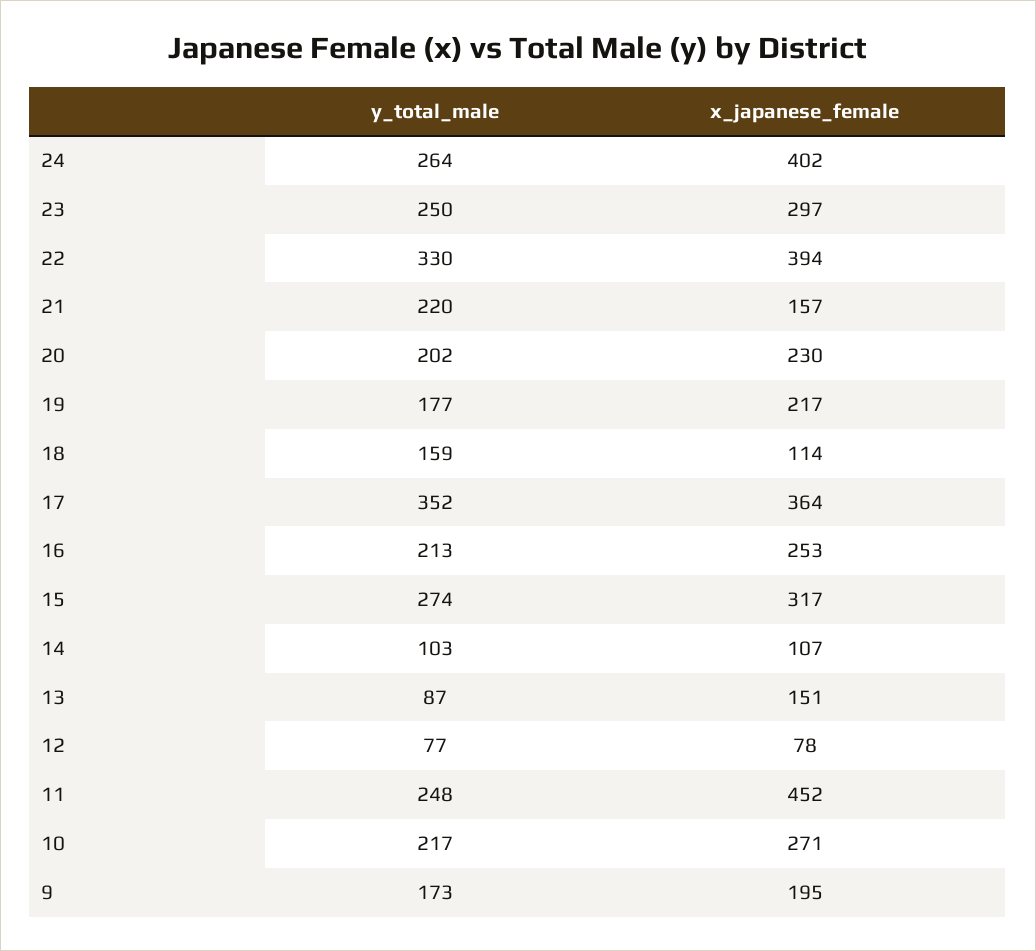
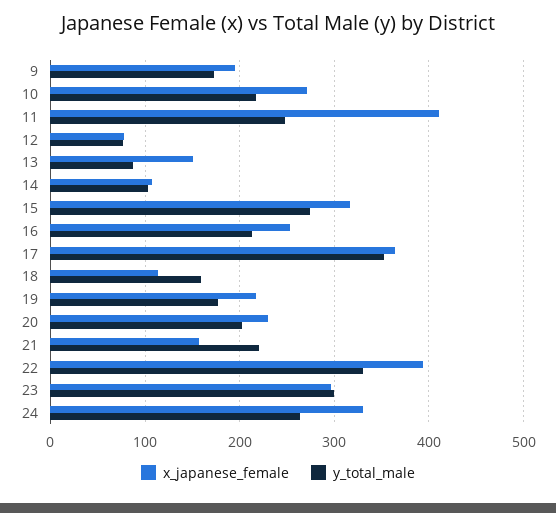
  {
    "y_total_male": {
      "24": 264,
-     "23": 250,
+     "23": 300,
      "22": 330,
      "21": 220,
      "20": 202,
      "19": 177,
      "18": 159,
      "17": 352,
      "16": 213,
      "15": 274,
      "14": 103,
      "13": 87,
      "12": 77,
      "11": 248,
      "10": 217,
      "9": 173
    },
    "x_japanese_female": {
-     "24": 402,
+     "24": 330,
      "23": 297,
      "22": 394,
      "21": 157,
      "20": 230,
      "19": 217,
      "18": 114,
      "17": 364,
      "16": 253,
      "15": 317,
      "14": 107,
      "13": 151,
      "12": 78,
-     "11": 452,
+     "11": 410,
      "10": 271,
      "9": 195
    }
  }

